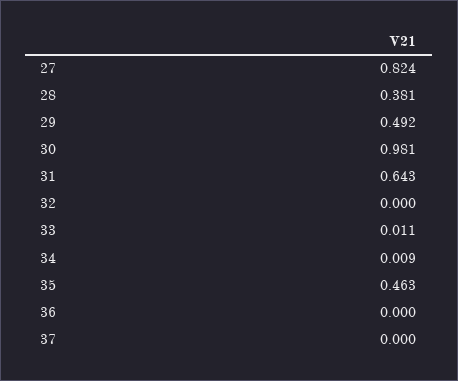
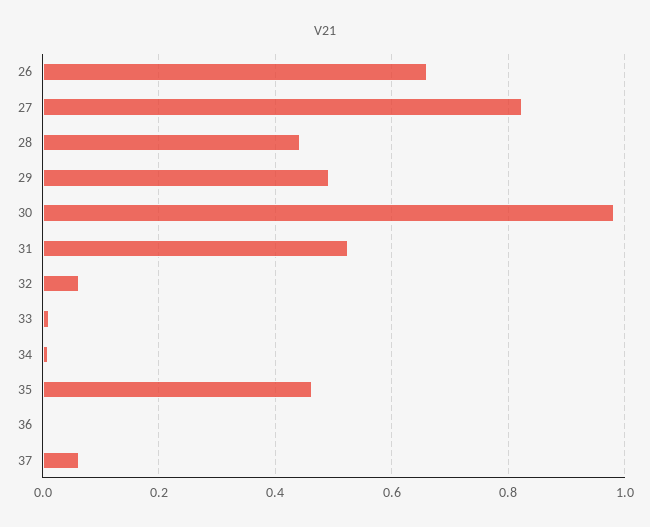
  {
    "27": 0.824,
-   "28": 0.381,
+   "28": 0.44,
    "29": 0.492,
    "30": 0.981,
-   "31": 0.643,
+   "31": 0.52,
-   "32": 0,
+   "32": 0.06,
    "33": 0.011,
    "34": 0.009,
    "35": 0.463,
    "36": 0,
-   "37": 0
+   "37": 0.06,
+   "26": 0.66
  }

